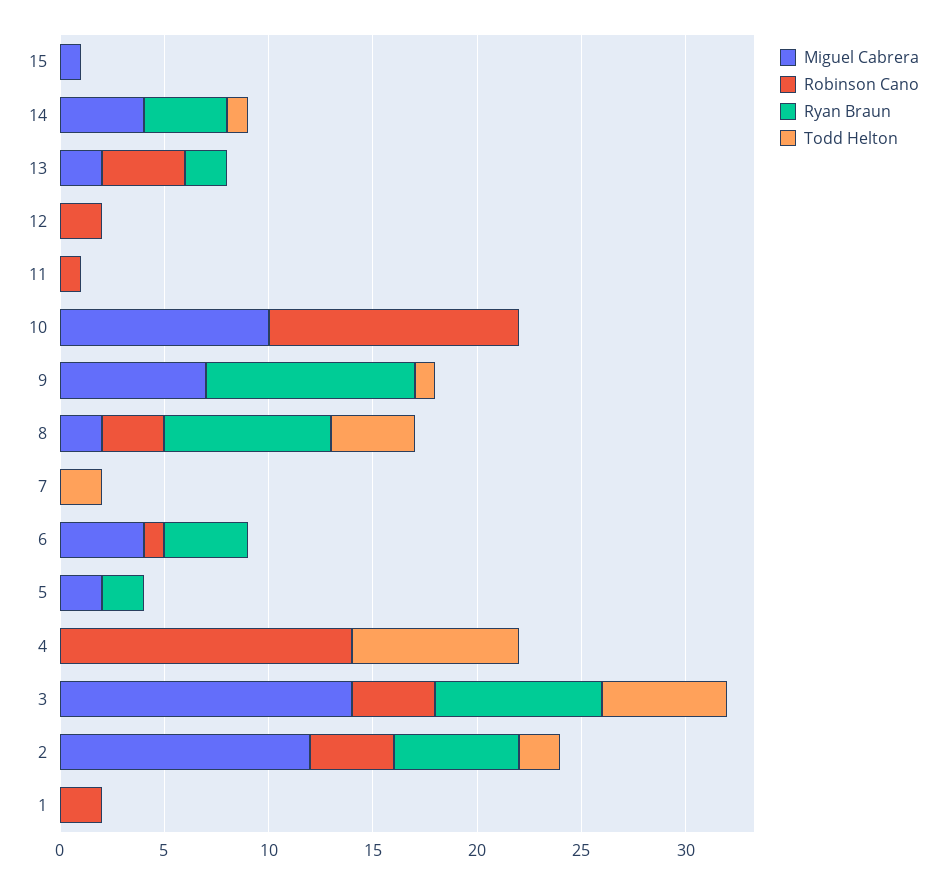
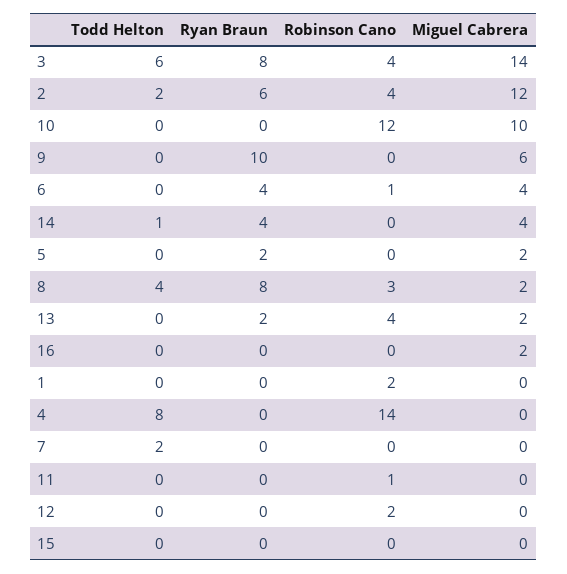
  {
    "Miguel Cabrera": {
-     "15": 1,
+     "15": 0,
      "14": 4,
      "13": 2,
      "12": 0,
      "11": 0,
      "10": 10,
-     "9": 7,
+     "9": 6,
      "8": 2,
      "7": 0,
      "6": 4,
      "5": 2,
      "4": 0,
      "3": 14,
      "2": 12,
-     "1": 0
+     "1": 0,
+     "16": 2
    },
    "Robinson Cano": {
      "15": 0,
      "14": 0,
      "13": 4,
      "12": 2,
      "11": 1,
      "10": 12,
      "9": 0,
      "8": 3,
      "7": 0,
      "6": 1,
      "5": 0,
      "4": 14,
      "3": 4,
      "2": 4,
-     "1": 2
+     "1": 2,
+     "16": 0
    },
    "Ryan Braun": {
      "15": 0,
      "14": 4,
      "13": 2,
      "12": 0,
      "11": 0,
      "10": 0,
      "9": 10,
      "8": 8,
      "7": 0,
      "6": 4,
      "5": 2,
      "4": 0,
      "3": 8,
      "2": 6,
-     "1": 0
+     "1": 0,
+     "16": 0
    },
    "Todd Helton": {
      "15": 0,
      "14": 1,
      "13": 0,
      "12": 0,
      "11": 0,
      "10": 0,
-     "9": 1,
+     "9": 0,
      "8": 4,
      "7": 2,
      "6": 0,
      "5": 0,
      "4": 8,
      "3": 6,
      "2": 2,
-     "1": 0
+     "1": 0,
+     "16": 0
    }
  }

